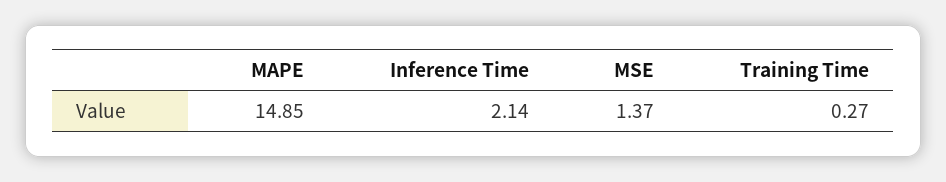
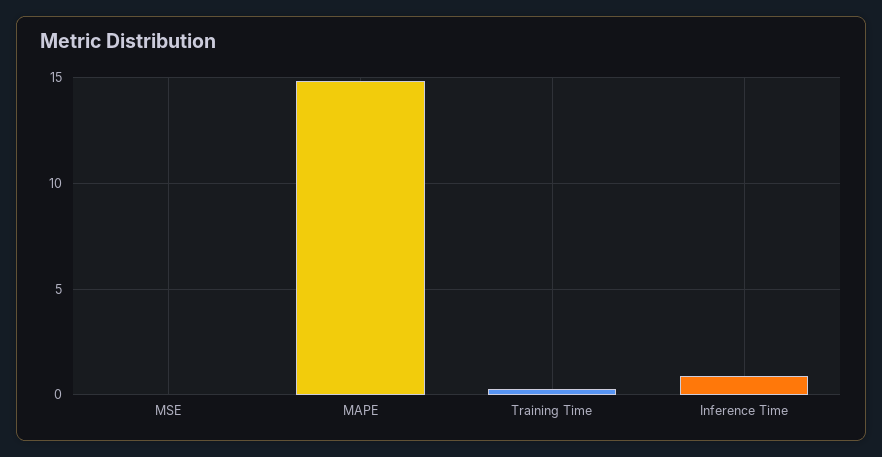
  {
    "MAPE": 14.85,
-   "Inference Time": 2.14,
+   "Inference Time": 1,
-   "MSE": 1.37,
+   "MSE": 0,
    "Training Time": 0.27
  }

